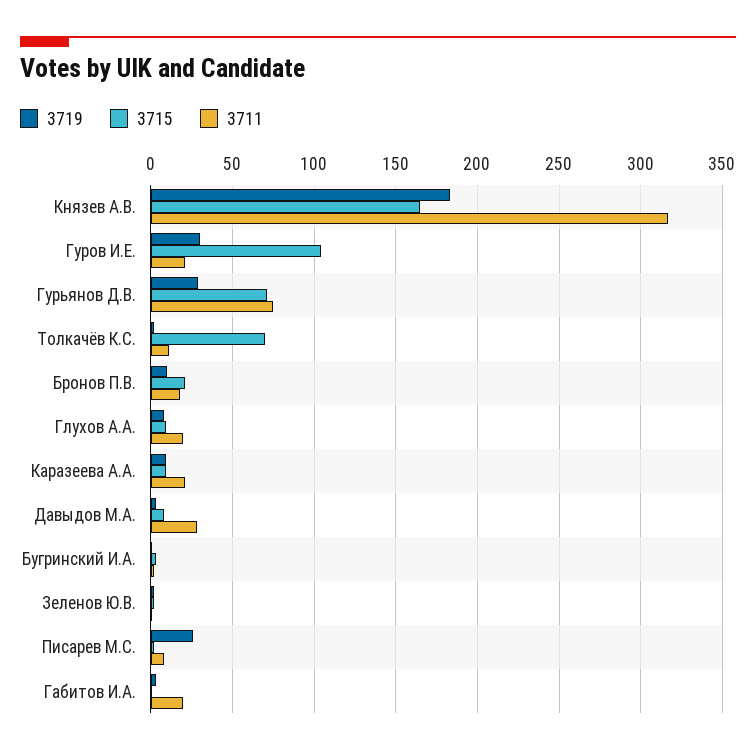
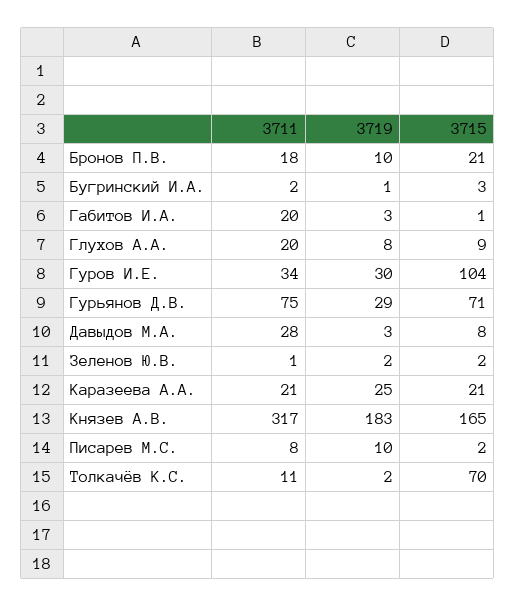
  {
    "3719": {
      "Князев А.В.": 183,
      "Гуров И.Е.": 30,
      "Гурьянов Д.В.": 29,
      "Толкачёв К.С.": 2,
      "Бронов П.В.": 10,
      "Глухов А.А.": 8,
-     "Каразеева А.А.": 10,
+     "Каразеева А.А.": 25,
      "Давыдов М.А.": 3,
      "Бугринский И.А.": 1,
      "Зеленов Ю.В.": 2,
-     "Писарев М.С.": 25,
+     "Писарев М.С.": 10,
      "Габитов И.А.": 3
    },
    "3715": {
      "Князев А.В.": 165,
      "Гуров И.Е.": 104,
      "Гурьянов Д.В.": 71,
      "Толкачёв К.С.": 70,
      "Бронов П.В.": 21,
      "Глухов А.А.": 9,
-     "Каразеева А.А.": 10,
+     "Каразеева А.А.": 21,
      "Давыдов М.А.": 8,
      "Бугринский И.А.": 3,
      "Зеленов Ю.В.": 2,
      "Писарев М.С.": 2,
      "Габитов И.А.": 1
    },
    "3711": {
      "Князев А.В.": 317,
-     "Гуров И.Е.": 20,
+     "Гуров И.Е.": 34,
      "Гурьянов Д.В.": 75,
      "Толкачёв К.С.": 11,
      "Бронов П.В.": 18,
      "Глухов А.А.": 20,
      "Каразеева А.А.": 21,
      "Давыдов М.А.": 28,
      "Бугринский И.А.": 2,
      "Зеленов Ю.В.": 1,
      "Писарев М.С.": 8,
      "Габитов И.А.": 20
    }
  }

